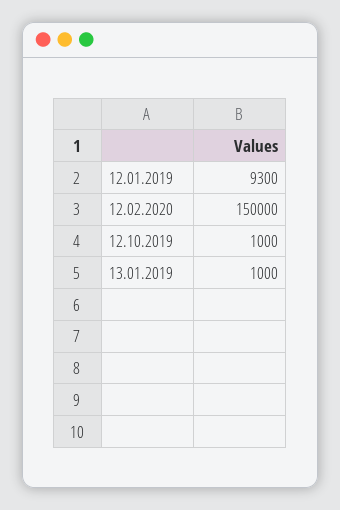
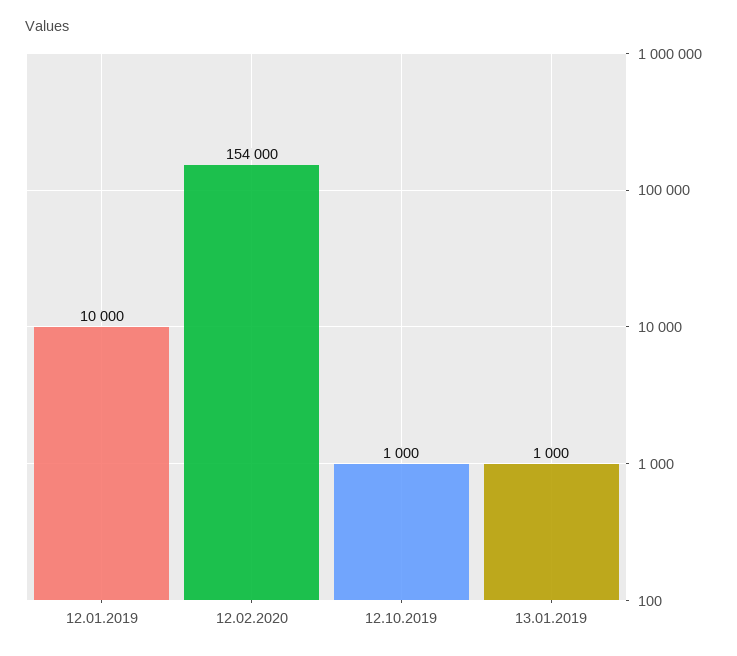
  {
-   "12.01.2019": 9300,
+   "12.01.2019": 10000,
-   "12.02.2020": 150000,
+   "12.02.2020": 154000,
    "12.10.2019": 1000,
    "13.01.2019": 1000
  }

